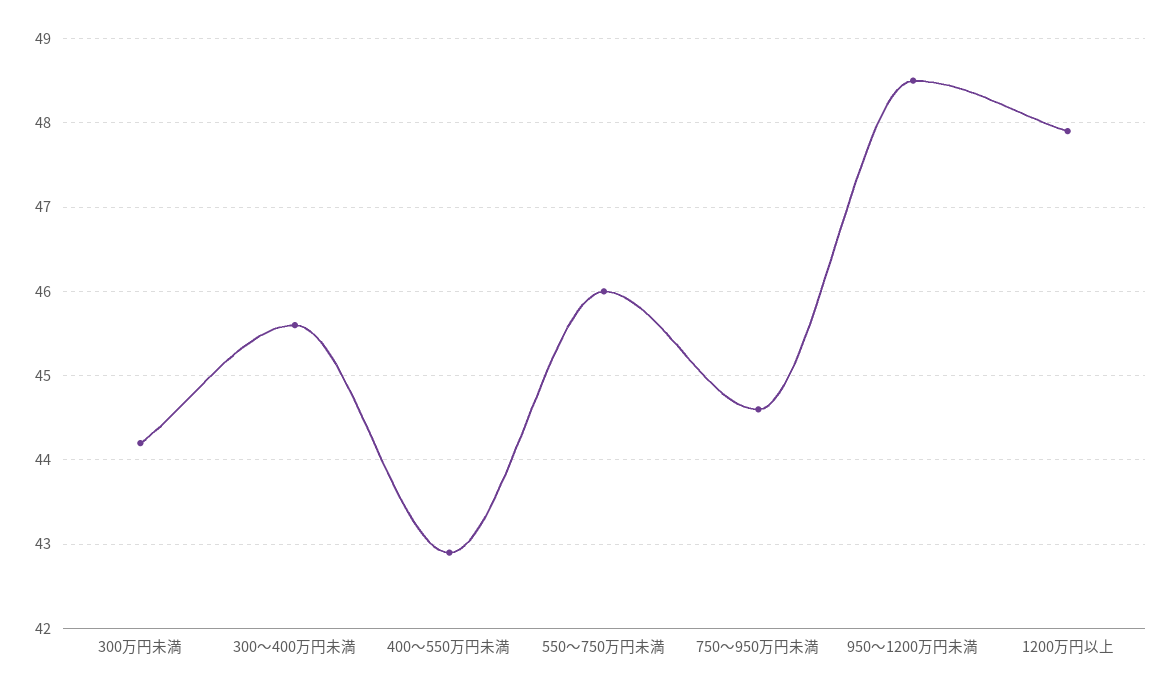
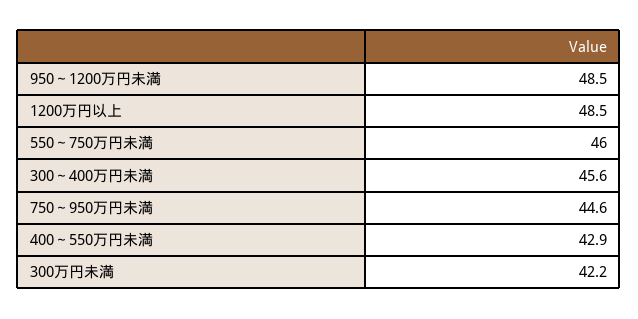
  {
-   "300万円未満": 44.2,
+   "300万円未満": 42.2,
    "300～400万円未満": 45.6,
    "400～550万円未満": 42.9,
    "550～750万円未満": 46,
    "750～950万円未満": 44.6,
    "950～1200万円未満": 48.5,
-   "1200万円以上": 47.9
+   "1200万円以上": 48.5
  }

